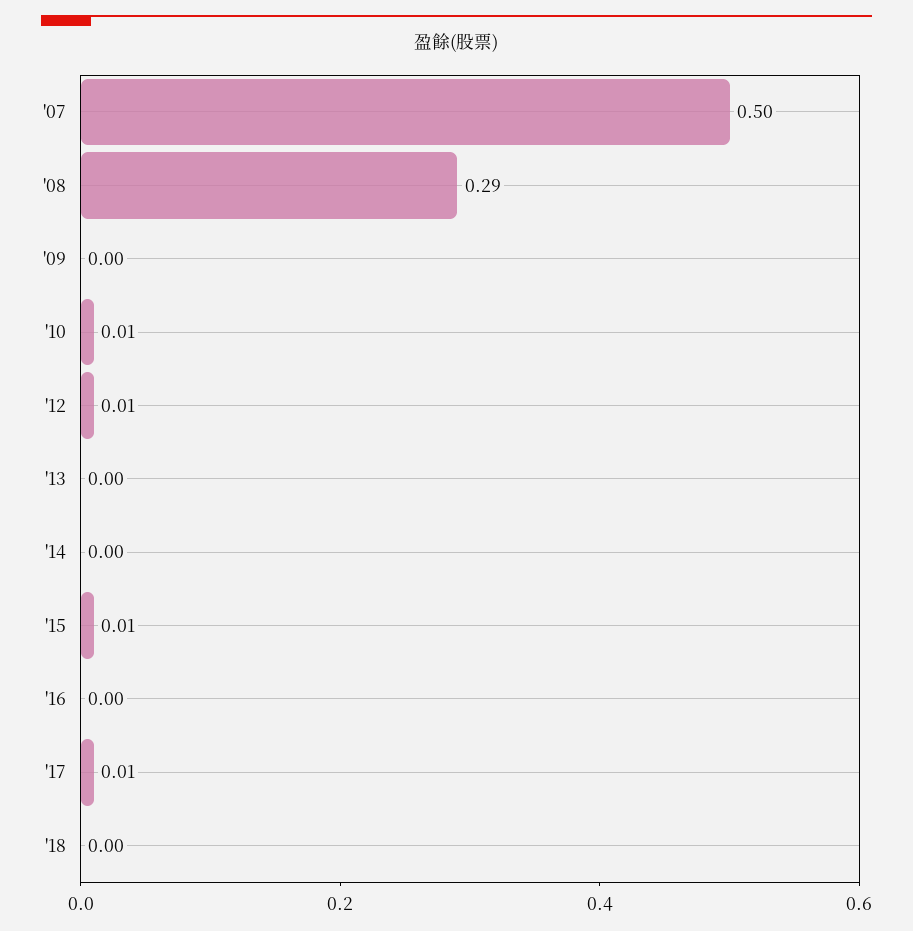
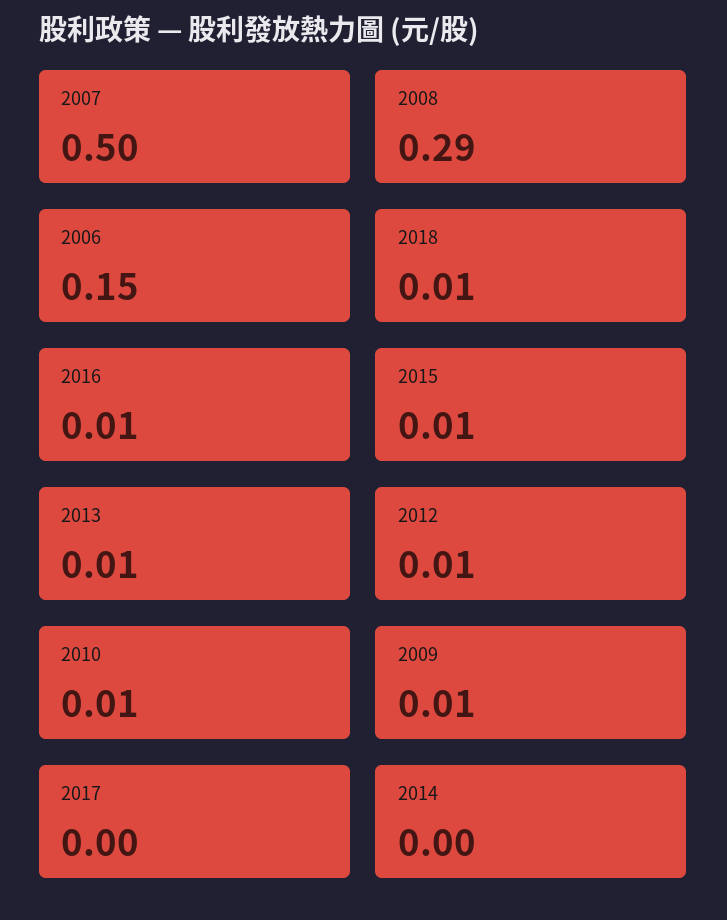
  {
    "'07": 0.5,
    "'08": 0.29,
-   "'09": 0,
+   "'09": 0.01,
    "'10": 0.01,
    "'12": 0.01,
-   "'13": 0,
+   "'13": 0.01,
    "'14": 0,
    "'15": 0.01,
-   "'16": 0,
+   "'16": 0.01,
-   "'17": 0.01,
+   "'17": 0,
-   "'18": 0
+   "'18": 0.01,
+   "2006": 0.15
  }

